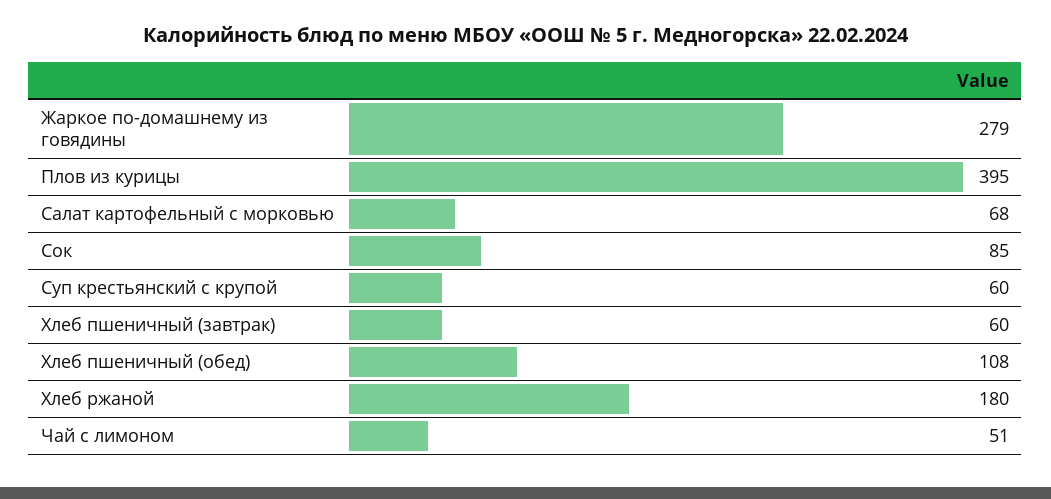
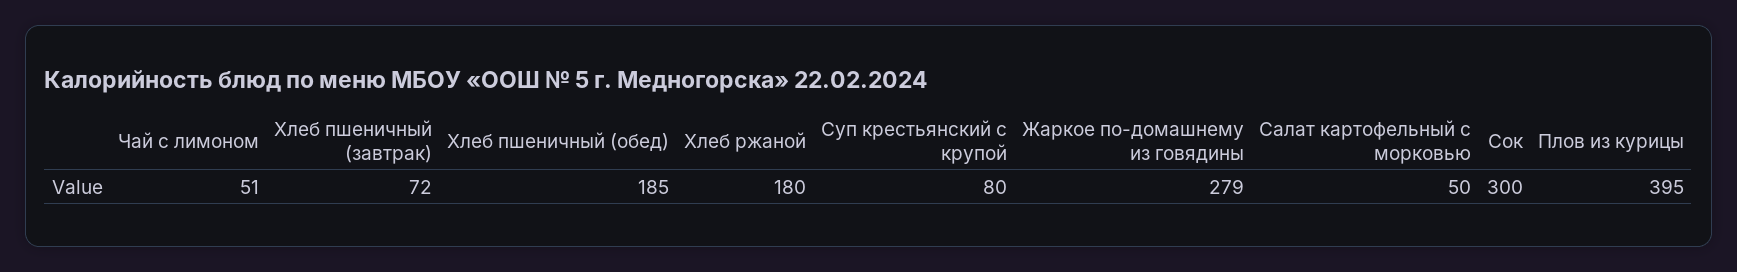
  {
    "Жаркое по-домашнему из говядины": 279,
    "Плов из курицы": 395,
-   "Салат картофельный с морковью": 68,
+   "Салат картофельный с морковью": 50,
-   "Сок": 85,
+   "Сок": 300,
-   "Суп крестьянский с крупой": 60,
+   "Суп крестьянский с крупой": 80,
-   "Хлеб пшеничный (завтрак)": 60,
+   "Хлеб пшеничный (завтрак)": 72,
-   "Хлеб пшеничный (обед)": 108,
+   "Хлеб пшеничный (обед)": 185,
    "Хлеб ржаной": 180,
    "Чай с лимоном": 51
  }

